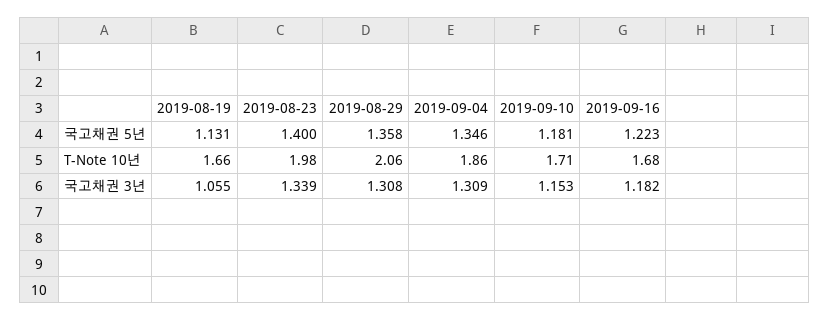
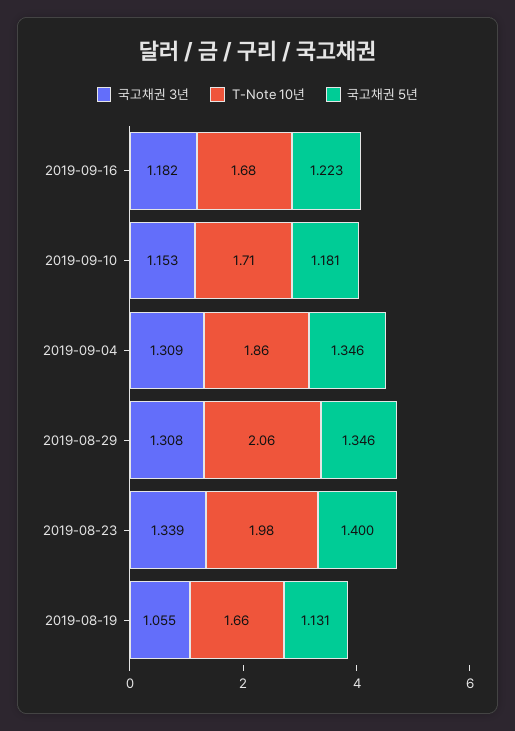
  {
    "국고채권 5년": {
      "2019-08-19": 1.131,
      "2019-08-23": 1.4,
-     "2019-08-29": 1.358,
+     "2019-08-29": 1.346,
      "2019-09-04": 1.346,
      "2019-09-10": 1.181,
      "2019-09-16": 1.223
    },
    "T-Note 10년": {
      "2019-08-19": 1.66,
      "2019-08-23": 1.98,
      "2019-08-29": 2.06,
      "2019-09-04": 1.86,
      "2019-09-10": 1.71,
      "2019-09-16": 1.68
    },
    "국고채권 3년": {
      "2019-08-19": 1.055,
      "2019-08-23": 1.339,
      "2019-08-29": 1.308,
      "2019-09-04": 1.309,
      "2019-09-10": 1.153,
      "2019-09-16": 1.182
    }
  }

